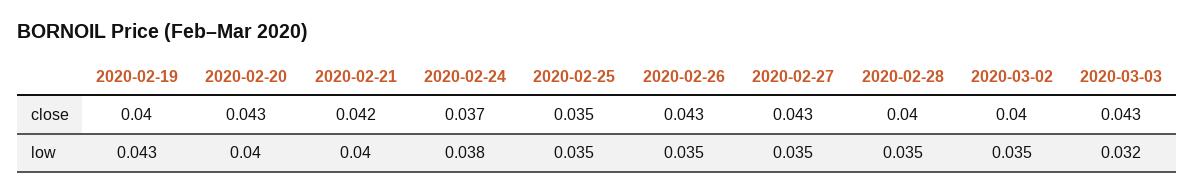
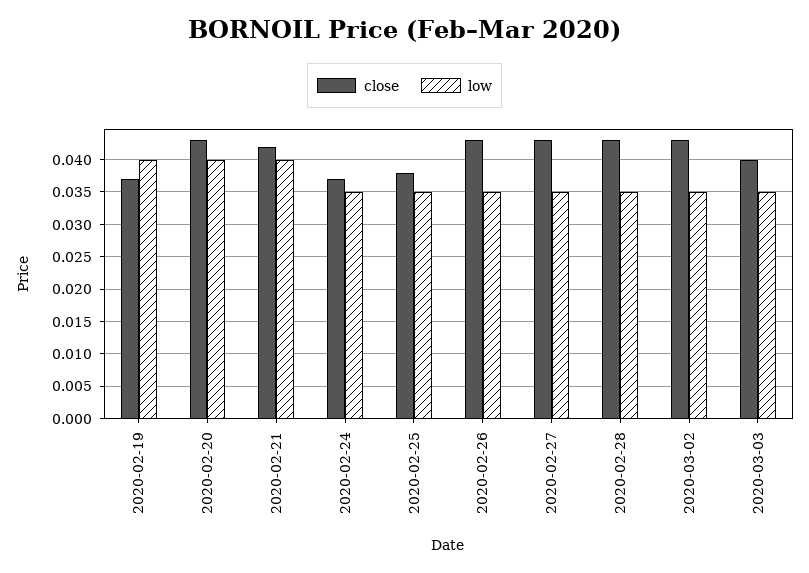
  {
    "close": {
-     "2020-02-19": 0.04,
+     "2020-02-19": 0.037,
      "2020-02-20": 0.043,
      "2020-02-21": 0.042,
      "2020-02-24": 0.037,
-     "2020-02-25": 0.035,
+     "2020-02-25": 0.038,
      "2020-02-26": 0.043,
      "2020-02-27": 0.043,
-     "2020-02-28": 0.04,
+     "2020-02-28": 0.043,
-     "2020-03-02": 0.04,
+     "2020-03-02": 0.043,
-     "2020-03-03": 0.043
+     "2020-03-03": 0.04
    },
    "low": {
-     "2020-02-19": 0.043,
+     "2020-02-19": 0.04,
      "2020-02-20": 0.04,
      "2020-02-21": 0.04,
-     "2020-02-24": 0.038,
+     "2020-02-24": 0.035,
      "2020-02-25": 0.035,
      "2020-02-26": 0.035,
      "2020-02-27": 0.035,
      "2020-02-28": 0.035,
      "2020-03-02": 0.035,
-     "2020-03-03": 0.032
+     "2020-03-03": 0.035
    }
  }

